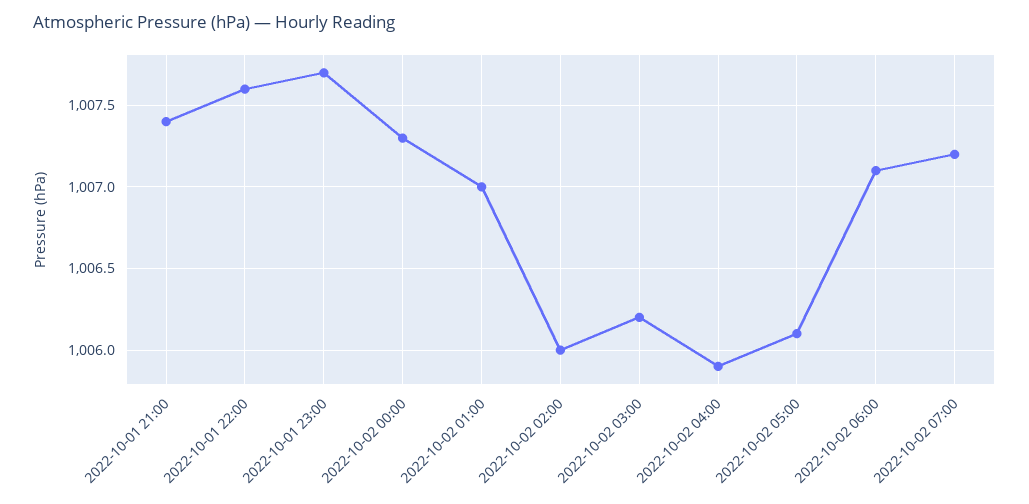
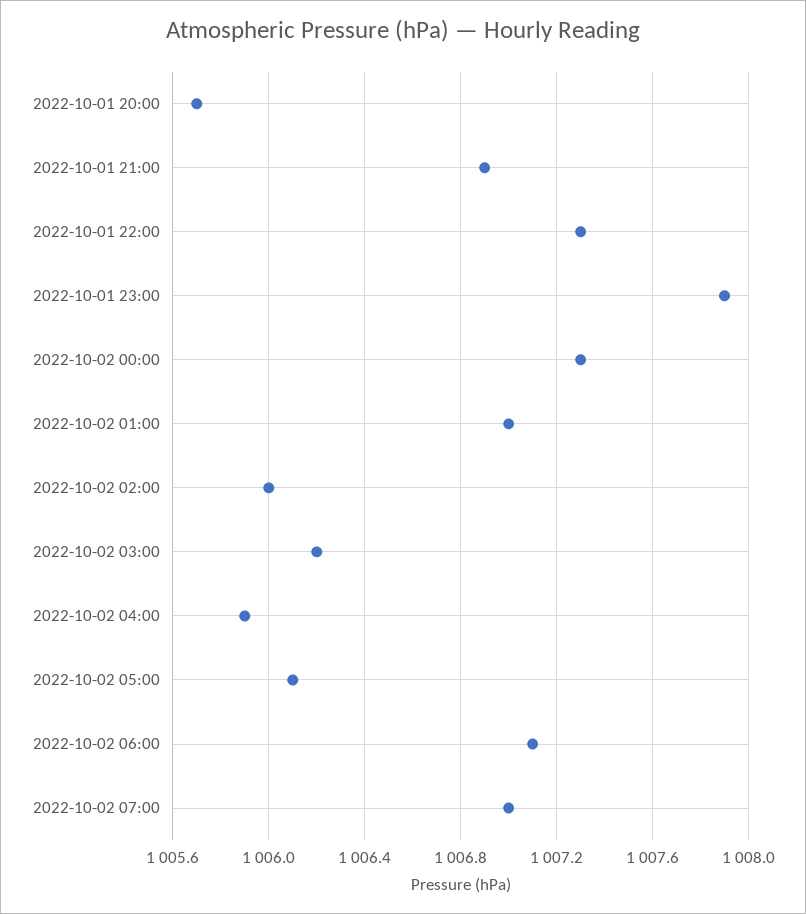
  {
-   "2022-10-01 21:00": 1007.4,
+   "2022-10-01 21:00": 1006.9,
-   "2022-10-01 22:00": 1007.6,
+   "2022-10-01 22:00": 1007.3,
-   "2022-10-01 23:00": 1007.7,
+   "2022-10-01 23:00": 1007.9,
    "2022-10-02 00:00": 1007.3,
    "2022-10-02 01:00": 1007,
    "2022-10-02 02:00": 1006,
    "2022-10-02 03:00": 1006.2,
    "2022-10-02 04:00": 1005.9,
    "2022-10-02 05:00": 1006.1,
    "2022-10-02 06:00": 1007.1,
-   "2022-10-02 07:00": 1007.2
+   "2022-10-02 07:00": 1007,
+   "2022-10-01 20:00": 1005.7
  }

